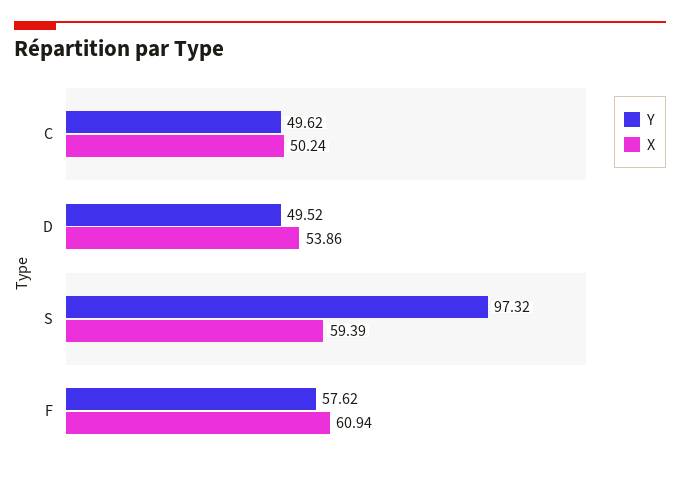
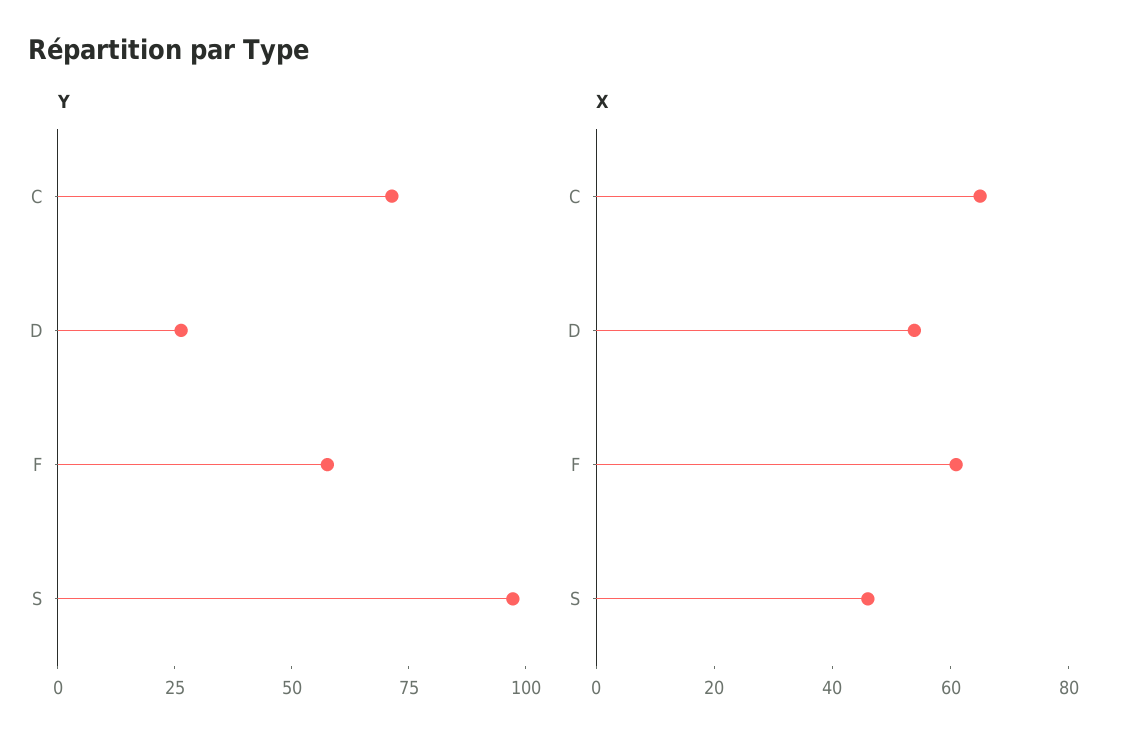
  {
    "Y": {
-     "C": 49.62,
+     "C": 70,
-     "D": 49.52,
+     "D": 25,
      "S": 97.32,
      "F": 57.62
    },
    "X": {
-     "C": 50.24,
+     "C": 65,
      "D": 53.86,
-     "S": 59.39,
+     "S": 45,
      "F": 60.94
    }
  }

